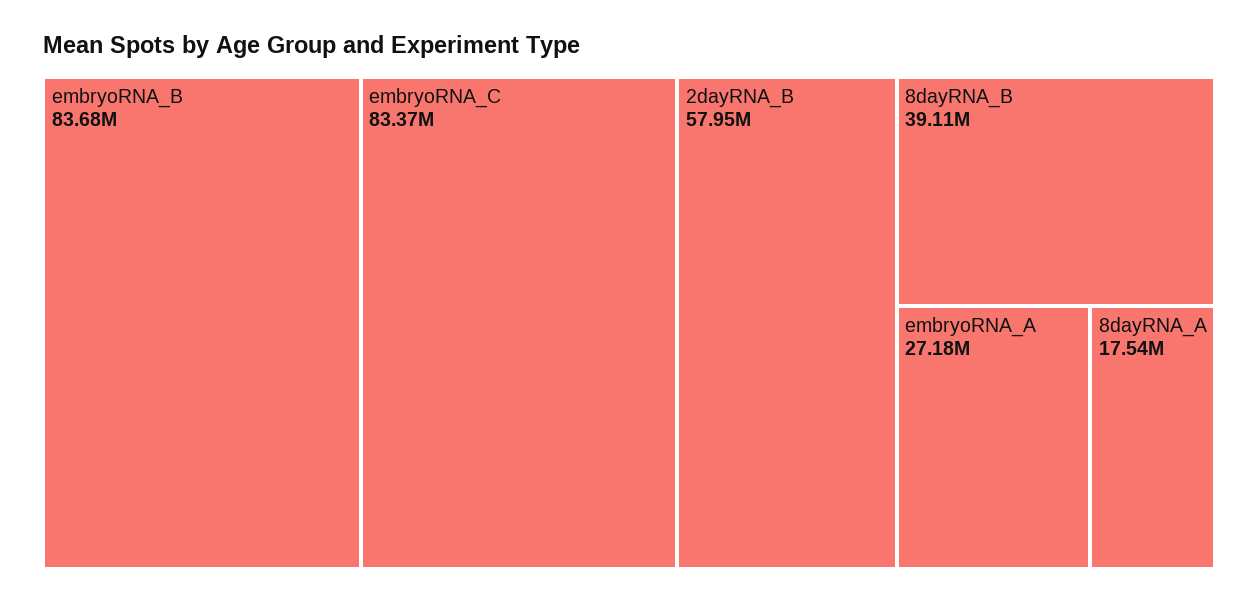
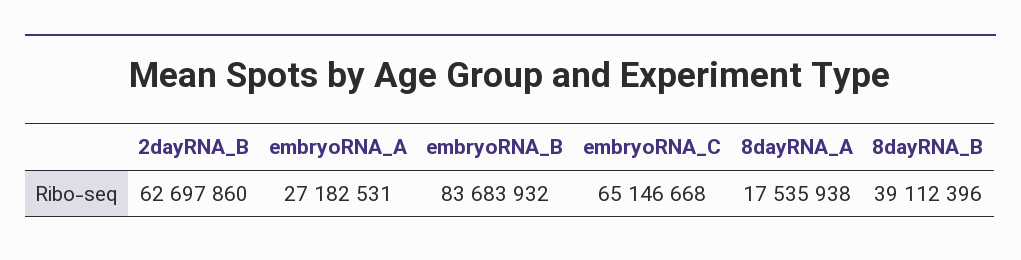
  {
    "embryoRNA_B": 83683932,
-   "embryoRNA_C": 83370000,
+   "embryoRNA_C": 65146668,
-   "2dayRNA_B": 57950000,
+   "2dayRNA_B": 62697860,
    "8dayRNA_B": 39112396,
    "embryoRNA_A": 27182531,
    "8dayRNA_A": 17535938
  }

